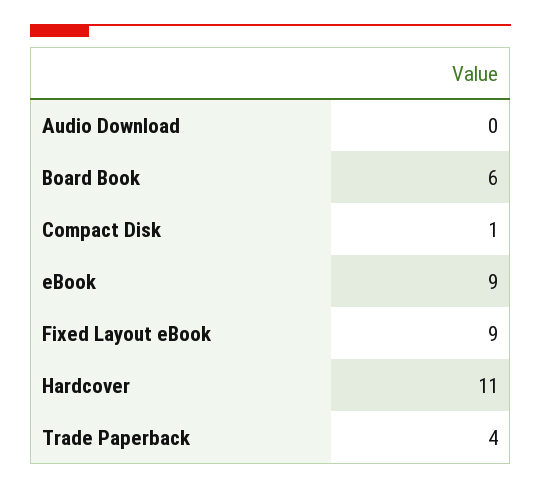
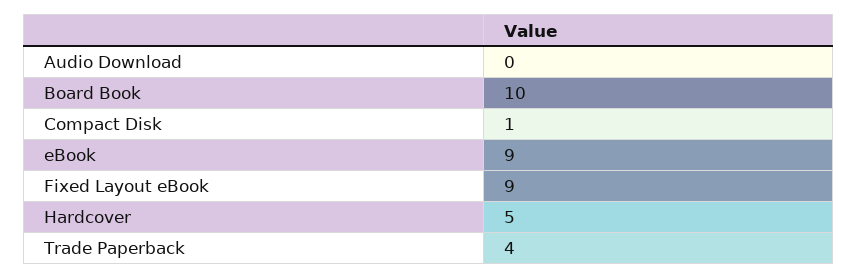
  {
    "Audio Download": 0,
-   "Board Book": 6,
+   "Board Book": 10,
    "Compact Disk": 1,
    "eBook": 9,
    "Fixed Layout eBook": 9,
-   "Hardcover": 11,
+   "Hardcover": 5,
    "Trade Paperback": 4
  }

